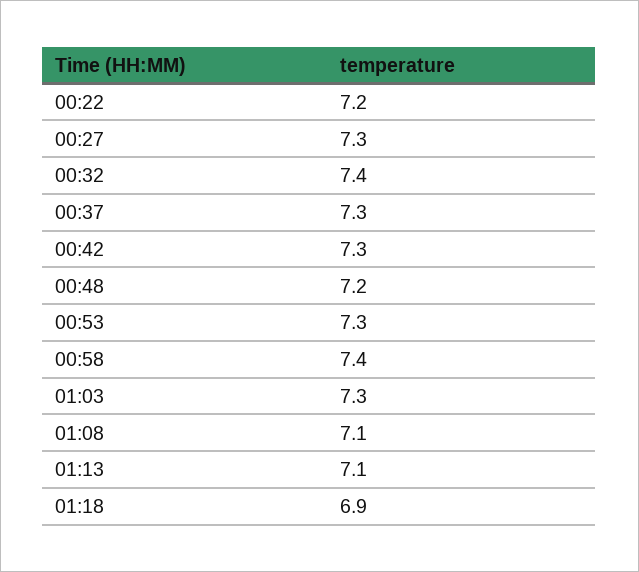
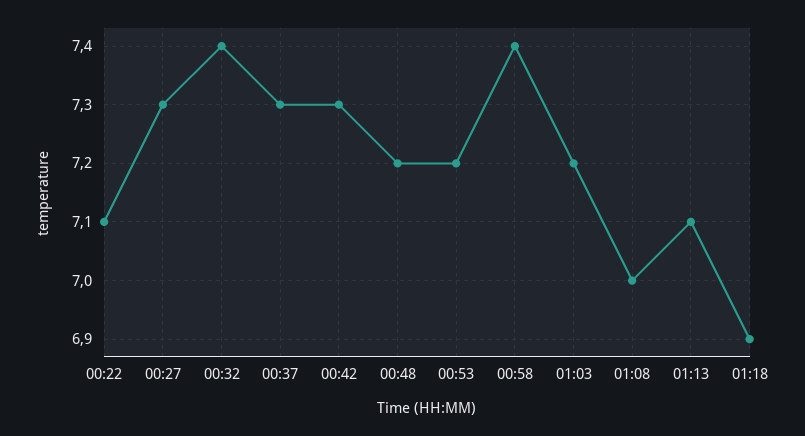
  {
-   "00:22": 7.2,
+   "00:22": 7.1,
    "00:27": 7.3,
    "00:32": 7.4,
    "00:37": 7.3,
    "00:42": 7.3,
    "00:48": 7.2,
-   "00:53": 7.3,
+   "00:53": 7.2,
    "00:58": 7.4,
-   "01:03": 7.3,
+   "01:03": 7.2,
-   "01:08": 7.1,
+   "01:08": 7,
    "01:13": 7.1,
    "01:18": 6.9
  }

